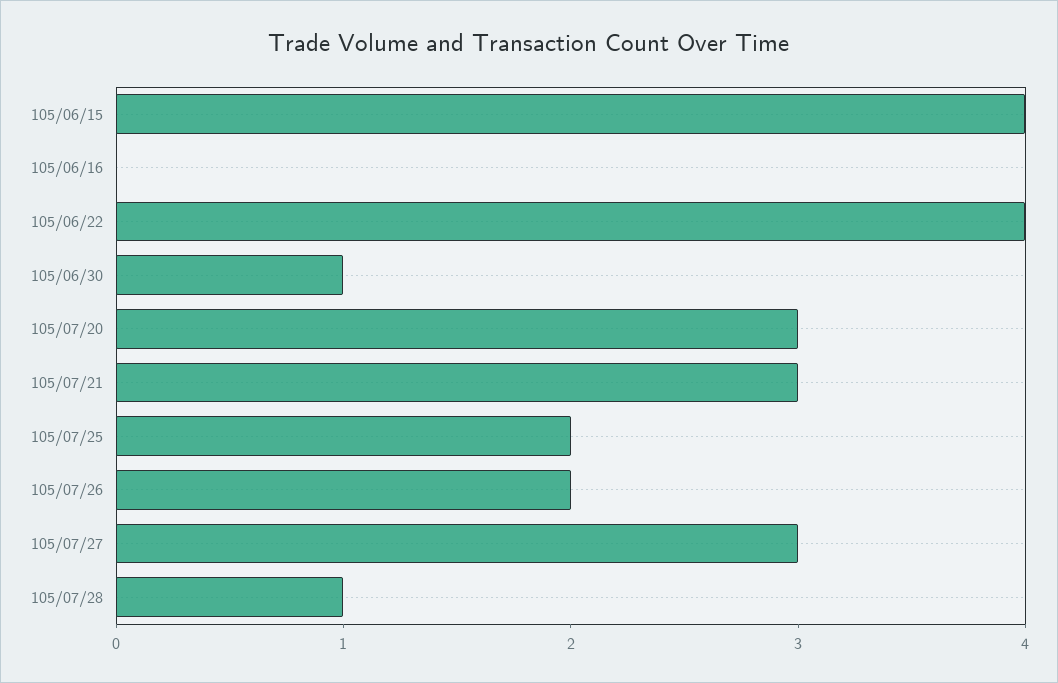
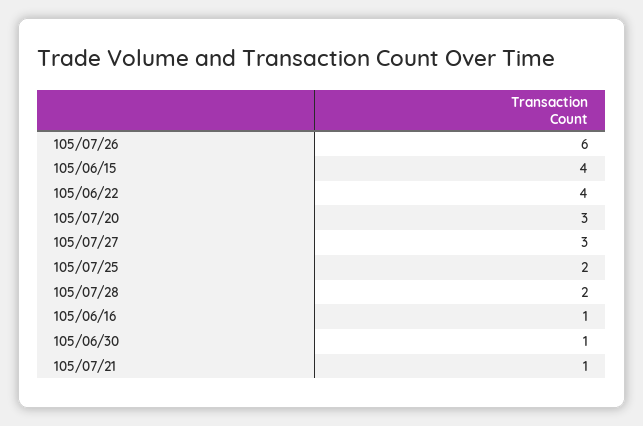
  {
    "105/06/15": 4,
-   "105/06/16": 0,
+   "105/06/16": 1,
    "105/06/22": 4,
    "105/06/30": 1,
    "105/07/20": 3,
-   "105/07/21": 3,
+   "105/07/21": 1,
    "105/07/25": 2,
-   "105/07/26": 2,
+   "105/07/26": 6,
    "105/07/27": 3,
-   "105/07/28": 1
+   "105/07/28": 2
  }

